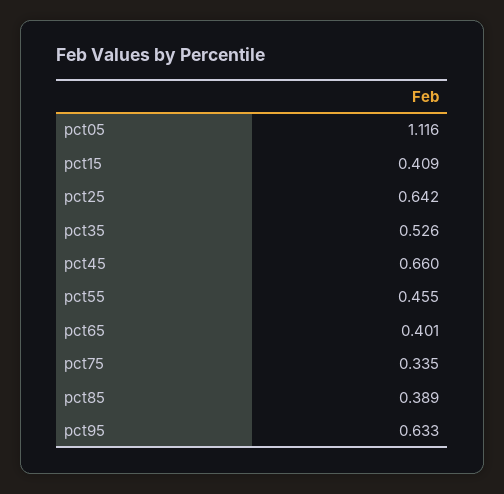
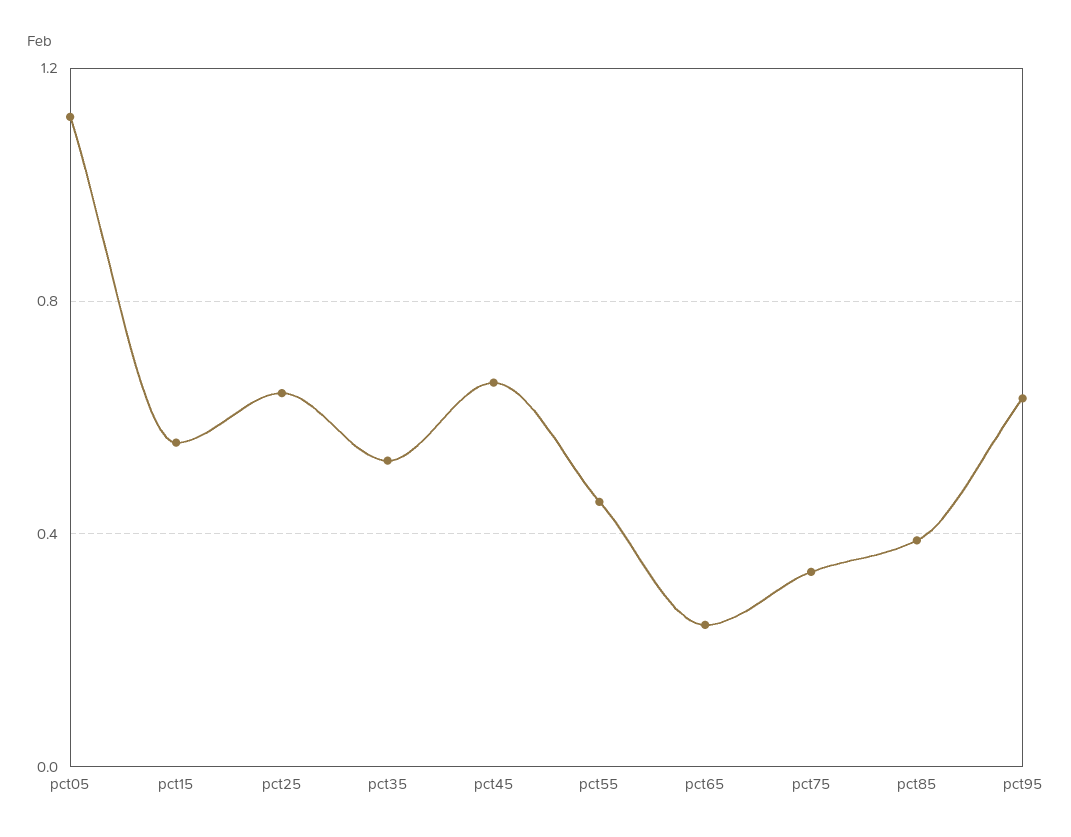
  {
    "pct05": 1.116,
-   "pct15": 0.409,
+   "pct15": 0.55,
    "pct25": 0.642,
    "pct35": 0.526,
    "pct45": 0.66,
    "pct55": 0.455,
-   "pct65": 0.401,
+   "pct65": 0.25,
    "pct75": 0.335,
    "pct85": 0.389,
    "pct95": 0.633
  }

